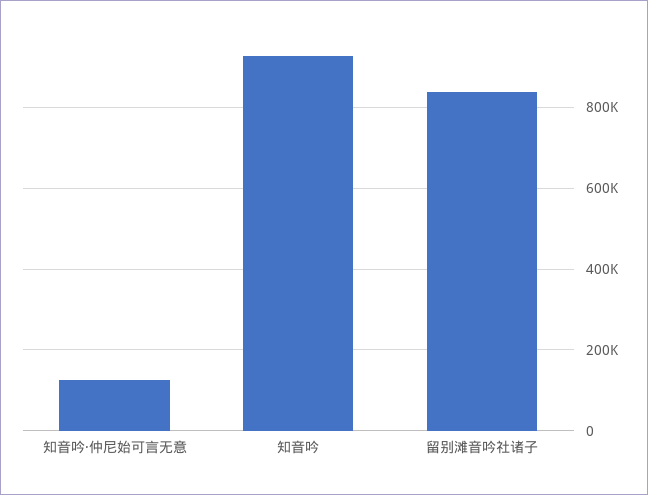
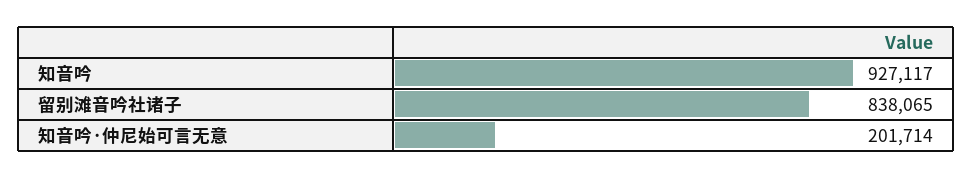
  {
-   "知音吟·仲尼始可言无意": 120000,
+   "知音吟·仲尼始可言无意": 201714,
    "知音吟": 927117,
    "留别滩音吟社诸子": 838065
  }

